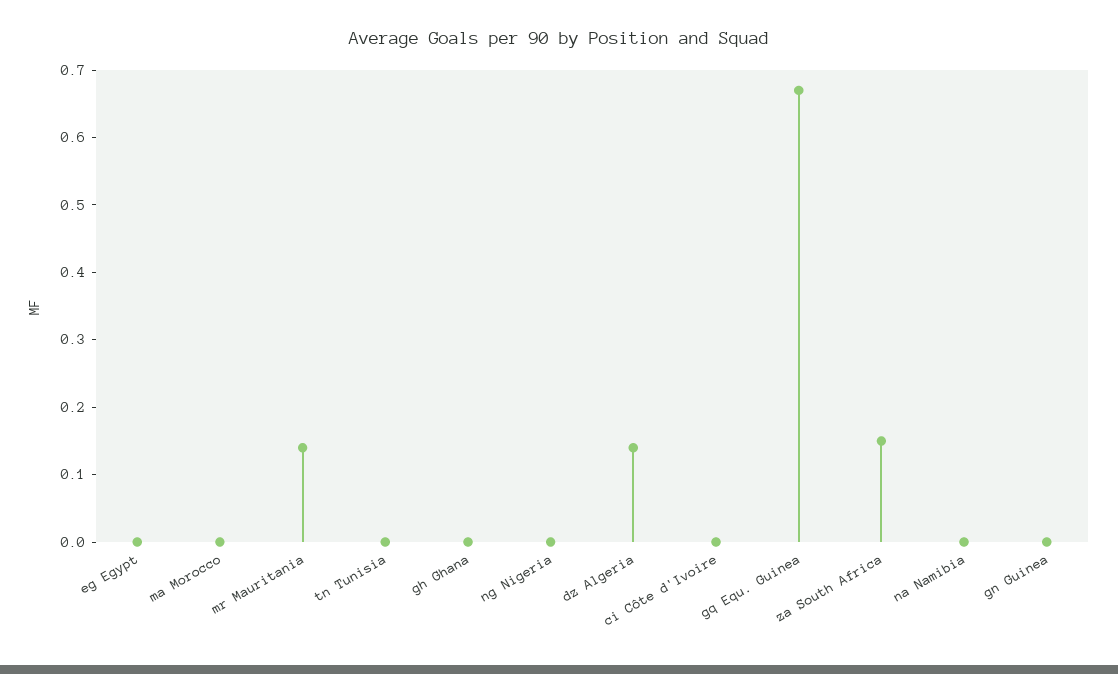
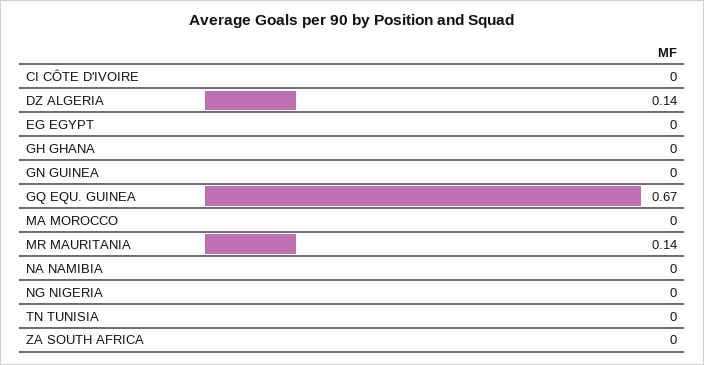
  {
    "eg Egypt": 0,
    "ma Morocco": 0,
    "mr Mauritania": 0.14,
    "tn Tunisia": 0,
    "gh Ghana": 0,
    "ng Nigeria": 0,
    "dz Algeria": 0.14,
    "ci Côte d'Ivoire": 0,
    "gq Equ. Guinea": 0.67,
-   "za South Africa": 0.15,
+   "za South Africa": 0,
    "na Namibia": 0,
    "gn Guinea": 0
  }

